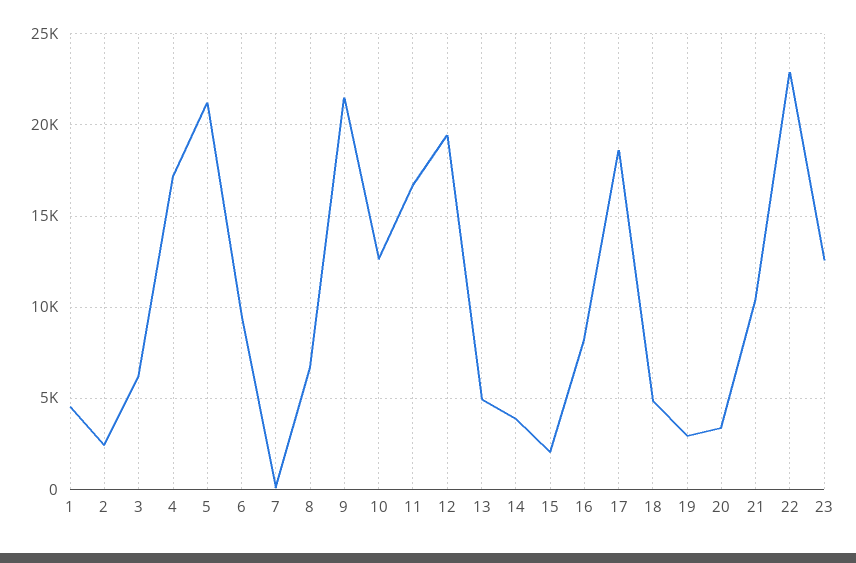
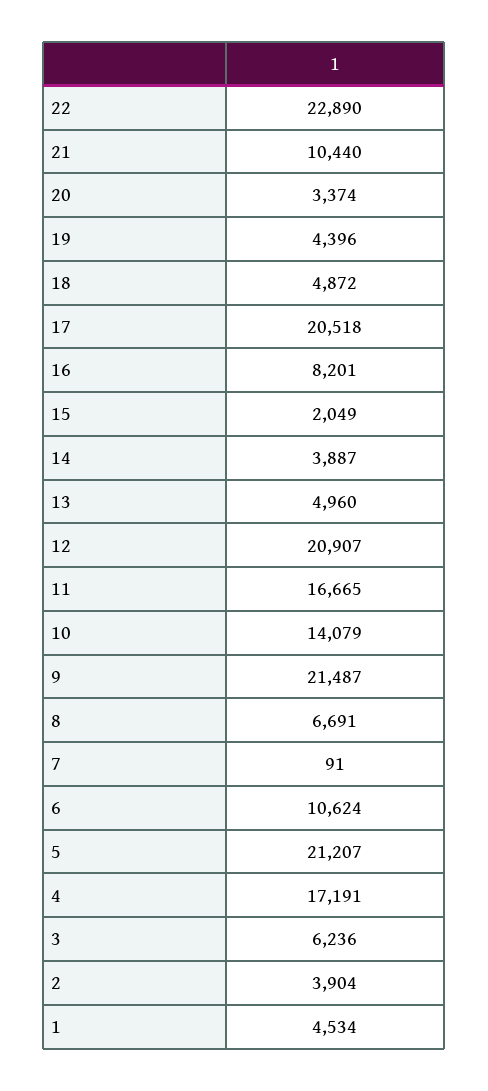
  {
    "1": 4534,
-   "2": 2500,
+   "2": 3904,
    "3": 6236,
    "4": 17191,
    "5": 21207,
-   "6": 9500,
+   "6": 10624,
    "7": 91,
    "8": 6691,
    "9": 21487,
-   "10": 12500,
+   "10": 14079,
    "11": 16665,
-   "12": 19500,
+   "12": 20907,
    "13": 4960,
    "14": 3887,
    "15": 2049,
    "16": 8201,
-   "17": 18500,
+   "17": 20518,
    "18": 4872,
-   "19": 3000,
+   "19": 4396,
    "20": 3374,
    "21": 10440,
-   "22": 22890,
+   "22": 22890
-   "23": 12500
  }

